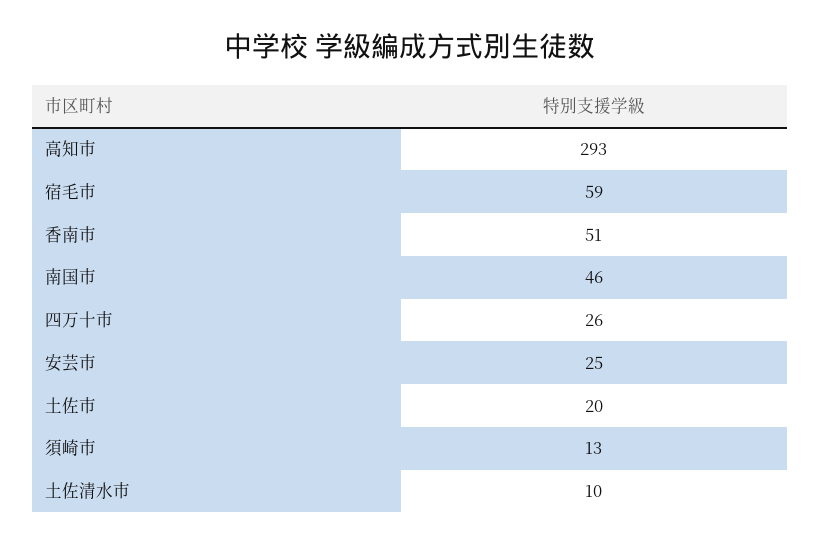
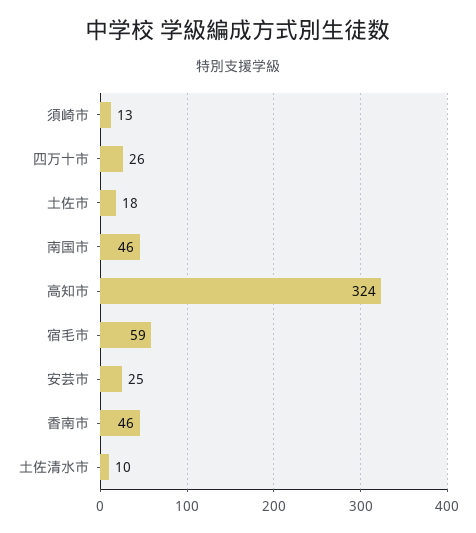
  {
-   "高知市": 293,
+   "高知市": 324,
    "宿毛市": 59,
-   "香南市": 51,
+   "香南市": 46,
    "南国市": 46,
    "四万十市": 26,
    "安芸市": 25,
-   "土佐市": 20,
+   "土佐市": 18,
    "須崎市": 13,
    "土佐清水市": 10
  }

